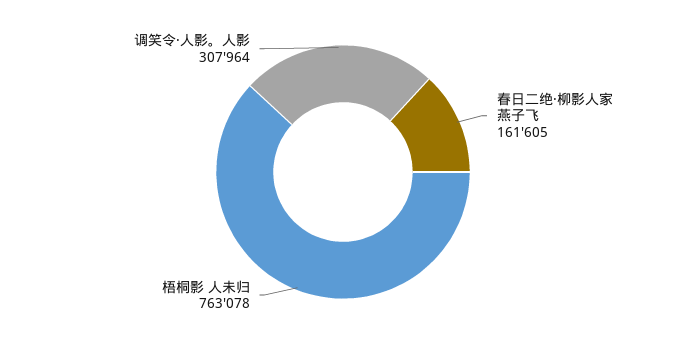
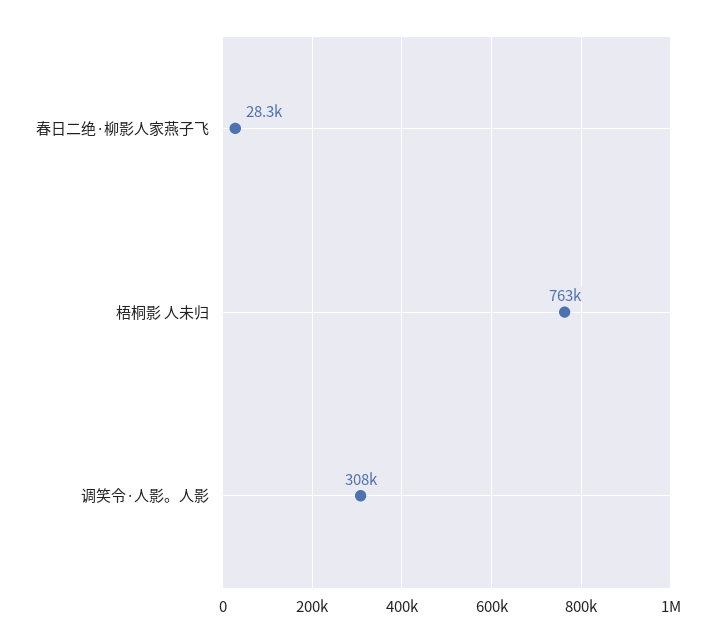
  {
-   "春日二绝·柳影人家燕子飞": 161605,
+   "春日二绝·柳影人家燕子飞": 28300,
    "梧桐影 人未归": 763078,
    "调笑令·人影。人影": 307964
  }

